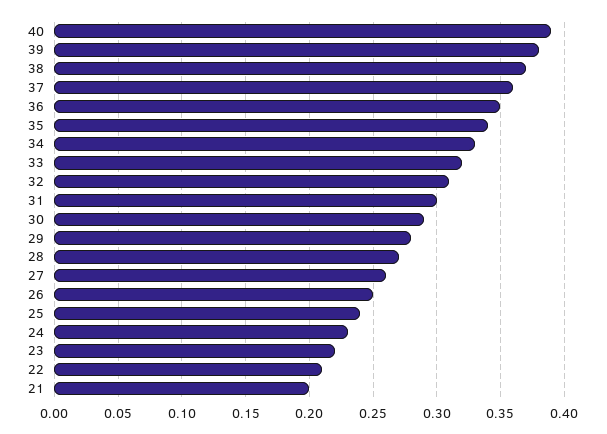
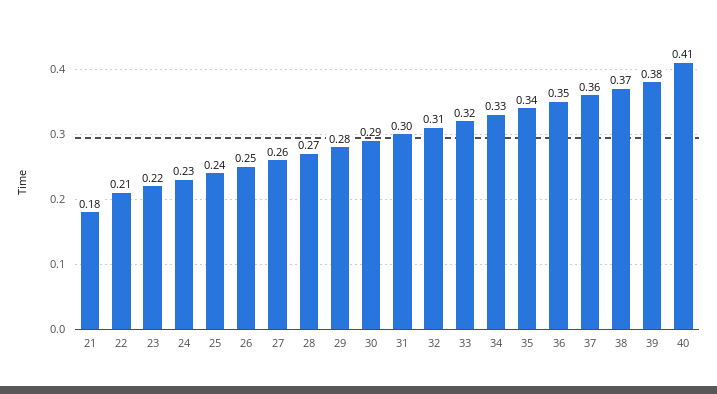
  {
-   "40": 0.39,
+   "40": 0.41,
    "39": 0.38,
    "38": 0.37,
    "37": 0.36,
    "36": 0.35,
    "35": 0.34,
    "34": 0.33,
    "33": 0.32,
    "32": 0.31,
    "31": 0.3,
    "30": 0.29,
    "29": 0.28,
    "28": 0.27,
    "27": 0.26,
    "26": 0.25,
    "25": 0.24,
    "24": 0.23,
    "23": 0.22,
    "22": 0.21,
-   "21": 0.2
+   "21": 0.18
  }

